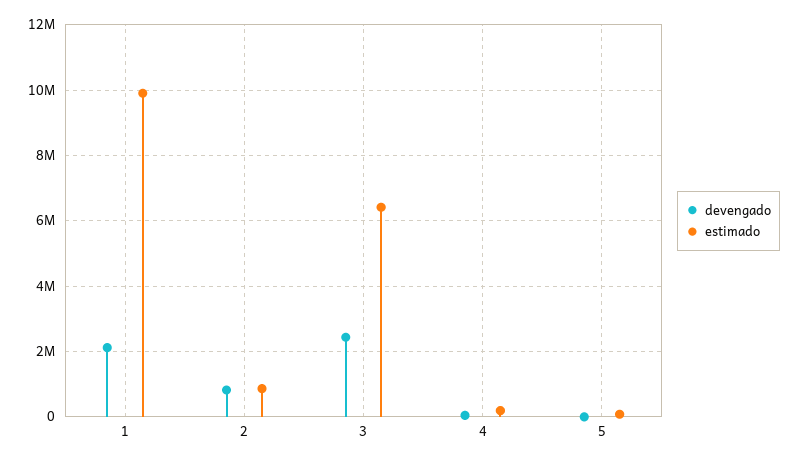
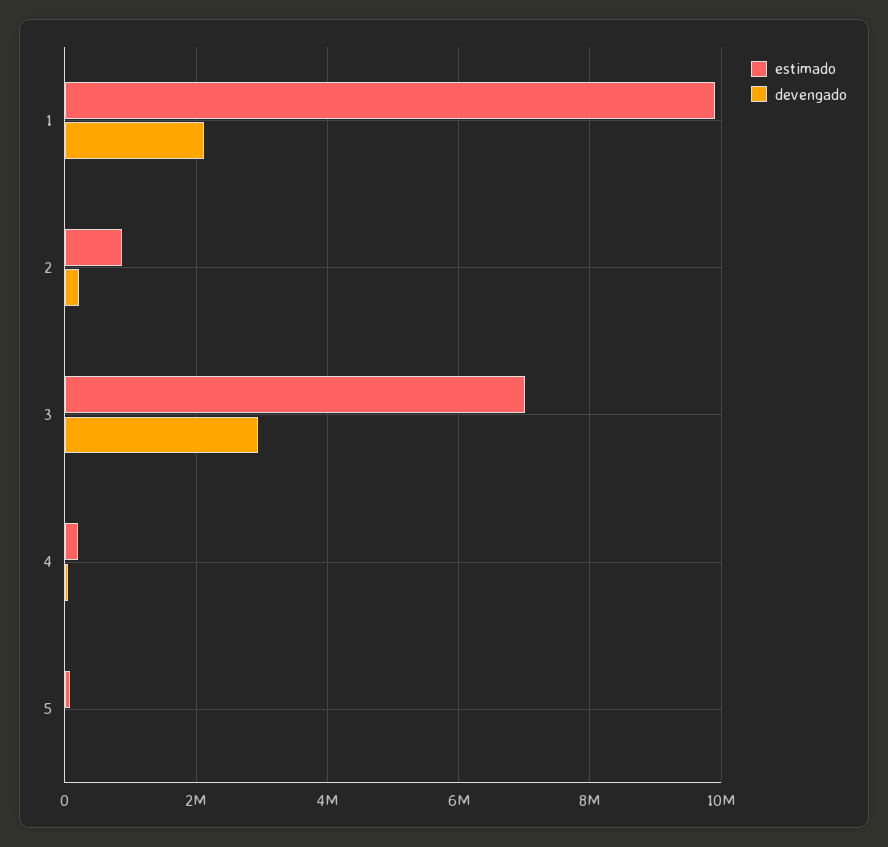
  {
    "devengado": {
      "1": 2200000,
-     "2": 800000,
+     "2": 200000,
-     "3": 2400000,
+     "3": 3000000,
      "4": 0,
      "5": 0
    },
    "estimado": {
      "1": 10000000,
      "2": 800000,
-     "3": 6400000,
+     "3": 7000000,
      "4": 200000,
      "5": 0
    }
  }

